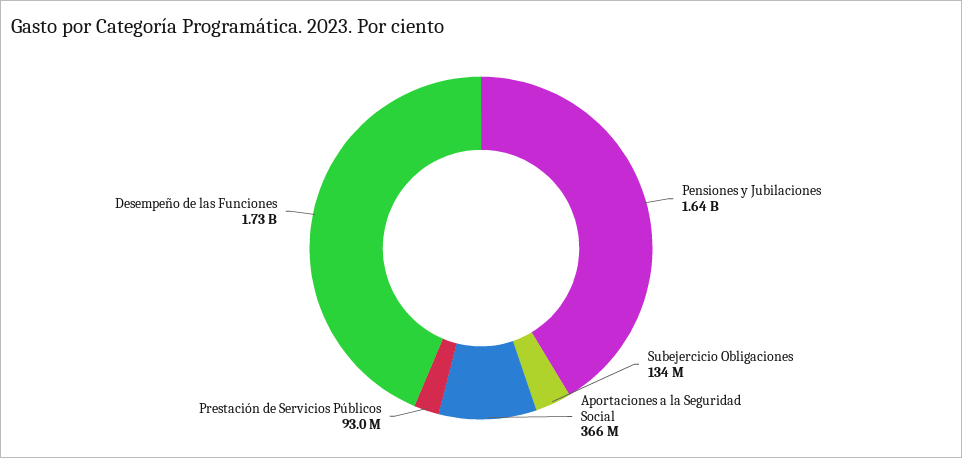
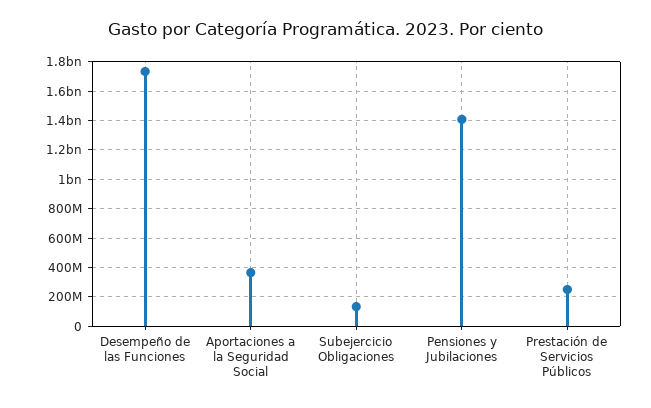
  {
-   "Pensiones y Jubilaciones": 1640000000,
+   "Pensiones y Jubilaciones": 1400000000,
    "Subejercicio Obligaciones": 134000000,
    "Aportaciones a la Seguridad Social": 366000000,
-   "Prestación de Servicios Públicos": 93000000,
+   "Prestación de Servicios Públicos": 250000000,
    "Desempeño de las Funciones": 1730000000
  }

